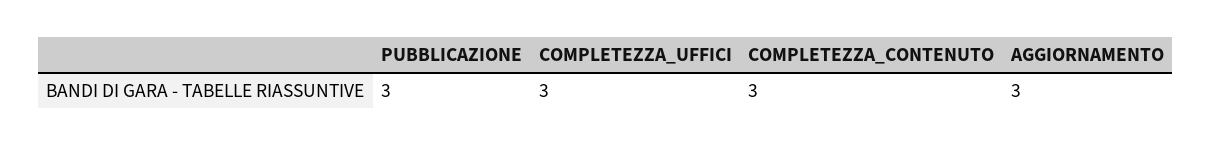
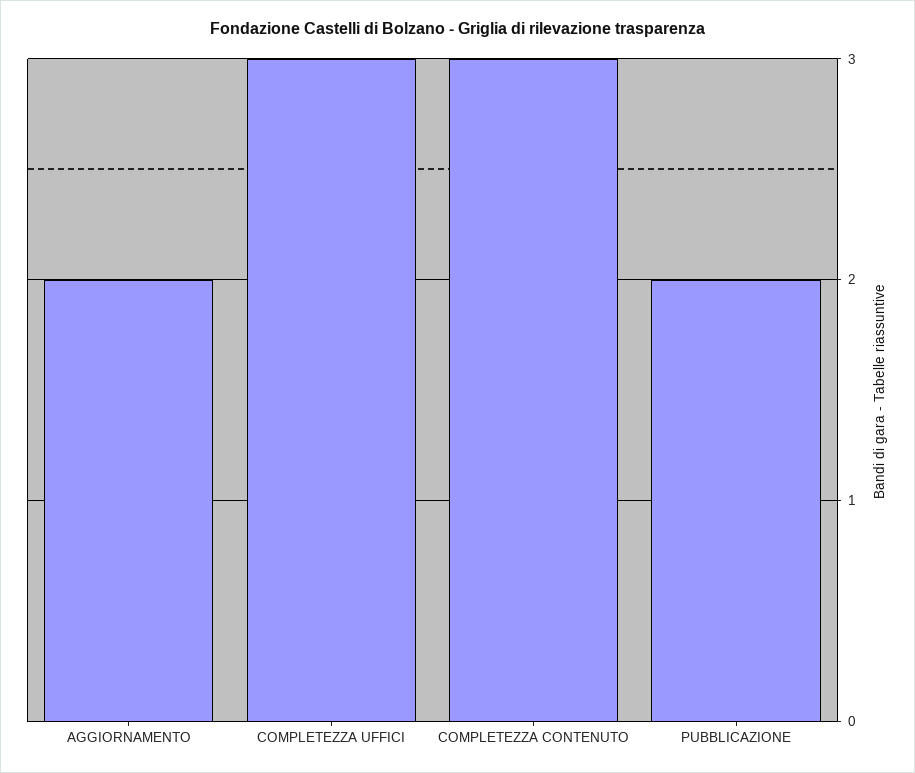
  {
-   "PUBBLICAZIONE": 3,
+   "PUBBLICAZIONE": 2,
    "COMPLETEZZA_UFFICI": 3,
    "COMPLETEZZA_CONTENUTO": 3,
-   "AGGIORNAMENTO": 3
+   "AGGIORNAMENTO": 2
  }

